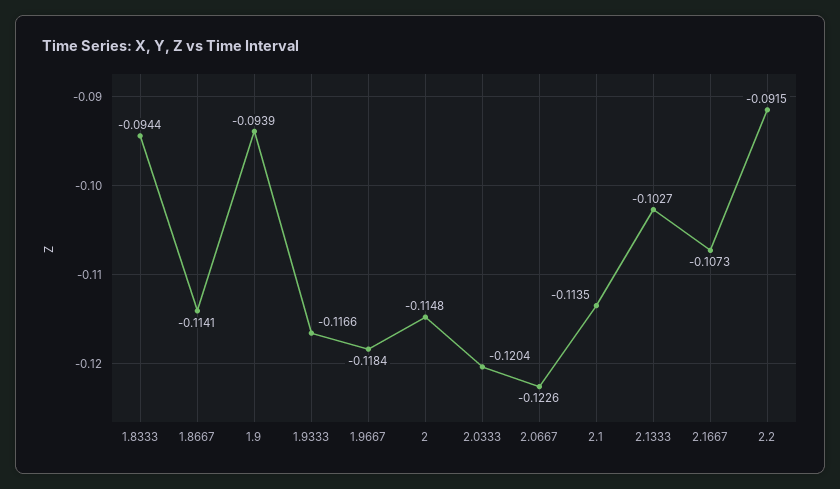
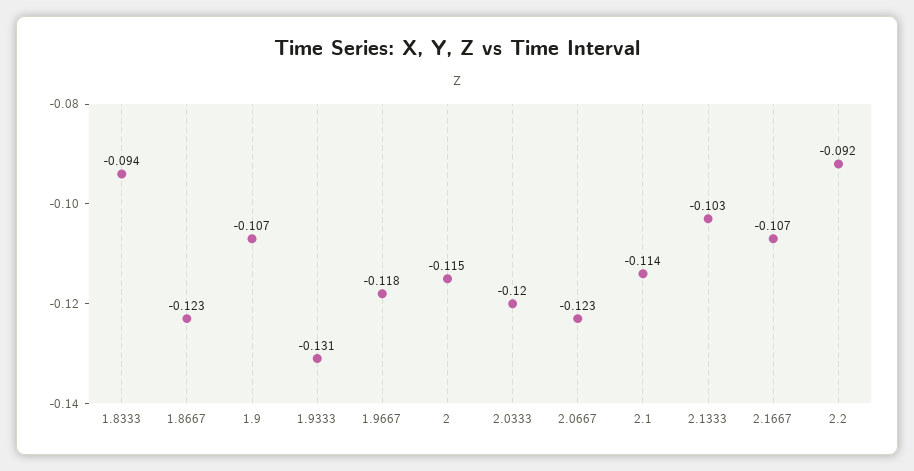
  {
    "1.8333": -0.0944,
-   "1.8667": -0.1141,
+   "1.8667": -0.123,
-   "1.9": -0.0939,
+   "1.9": -0.107,
-   "1.9333": -0.1166,
+   "1.9333": -0.131,
    "1.9667": -0.1184,
    "2": -0.1148,
    "2.0333": -0.1204,
    "2.0667": -0.1226,
    "2.1": -0.1135,
    "2.1333": -0.1027,
    "2.1667": -0.1073,
    "2.2": -0.0915
  }

